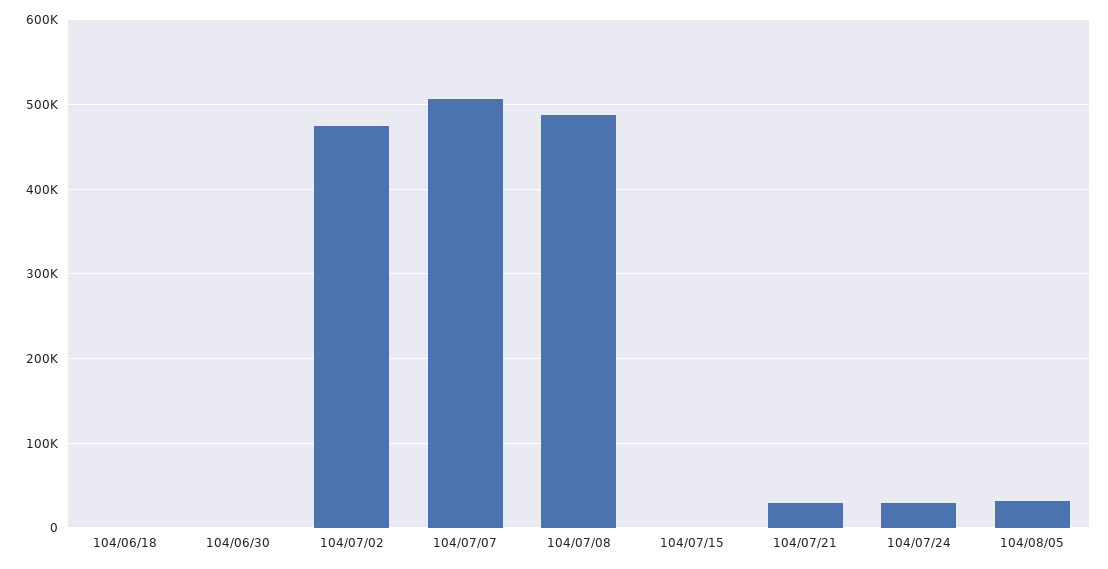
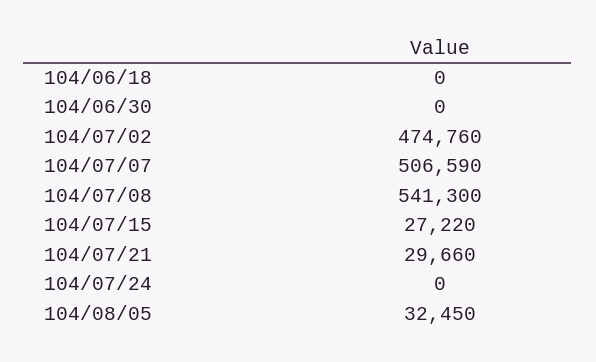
  {
    "104/06/18": 0,
    "104/06/30": 0,
    "104/07/02": 474760,
    "104/07/07": 506590,
-   "104/07/08": 490000,
+   "104/07/08": 541300,
-   "104/07/15": 0,
+   "104/07/15": 27220,
    "104/07/21": 29660,
-   "104/07/24": 30000,
+   "104/07/24": 0,
    "104/08/05": 32450
  }

